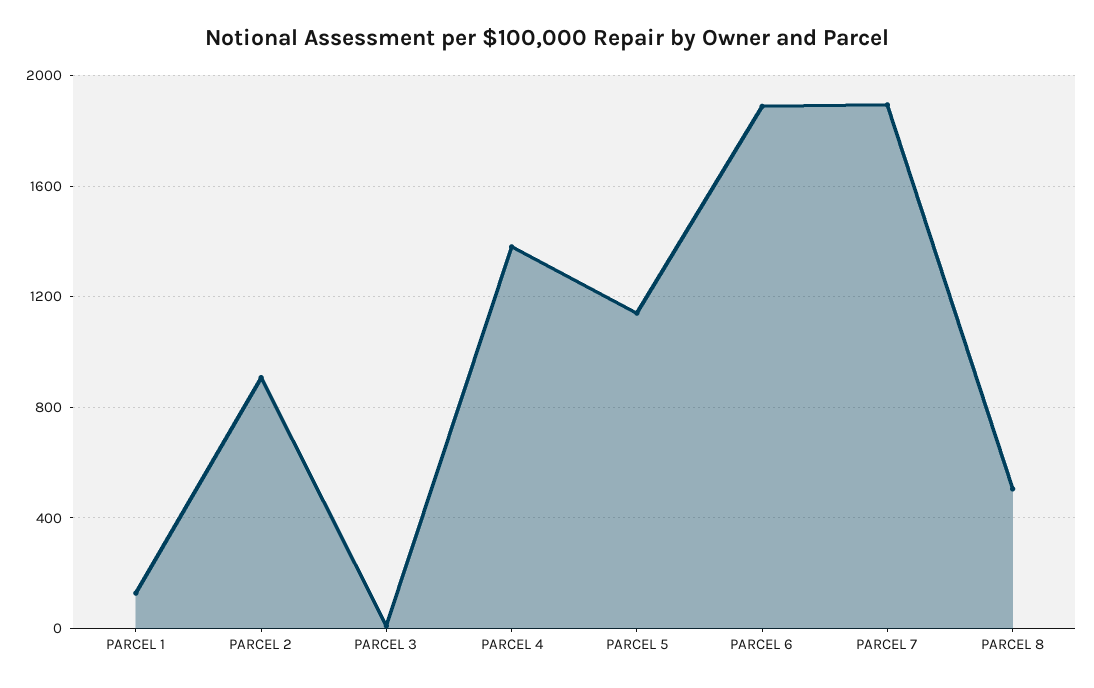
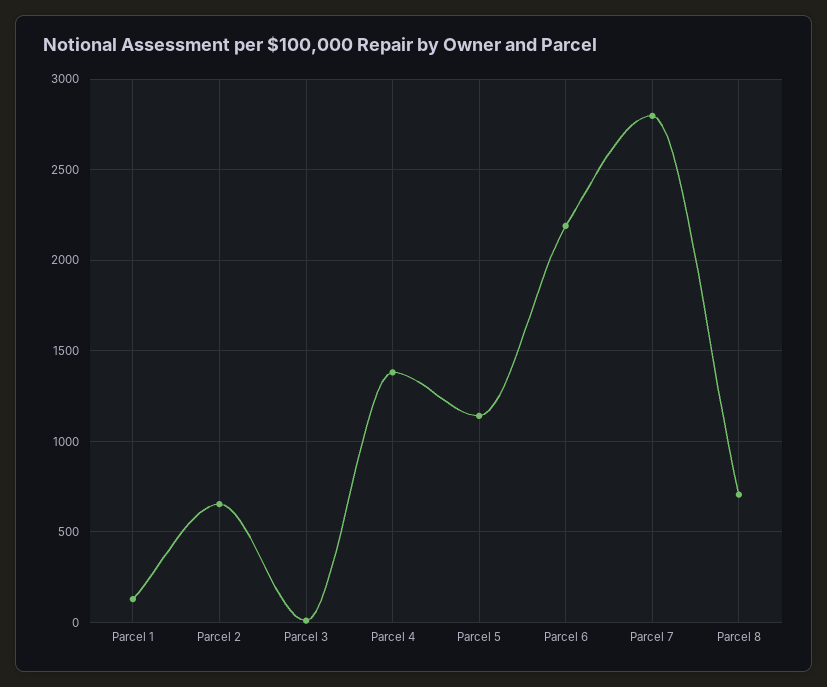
  {
    "PARCEL 1": 150,
-   "PARCEL 2": 900,
+   "PARCEL 2": 650,
    "PARCEL 3": 0,
    "PARCEL 4": 1400,
    "PARCEL 5": 1150,
-   "PARCEL 6": 1900,
+   "PARCEL 6": 2200,
-   "PARCEL 7": 1900,
+   "PARCEL 7": 2800,
-   "PARCEL 8": 500
+   "PARCEL 8": 700
  }

